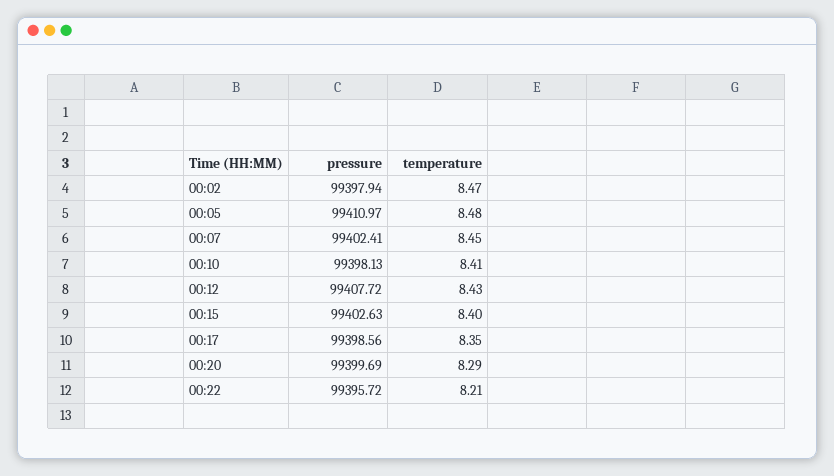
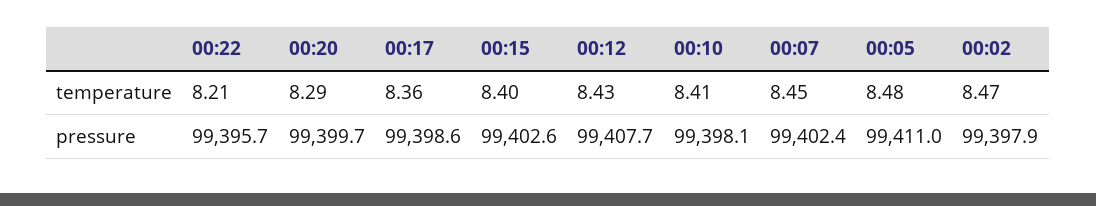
  {
    "pressure": {
      "00:02": 99397.94,
      "00:05": 99410.97,
      "00:07": 99402.41,
      "00:10": 99398.13,
      "00:12": 99407.72,
      "00:15": 99402.63,
      "00:17": 99398.56,
      "00:20": 99399.69,
      "00:22": 99395.72
    },
    "temperature": {
      "00:02": 8.47,
      "00:05": 8.48,
      "00:07": 8.45,
      "00:10": 8.41,
      "00:12": 8.43,
      "00:15": 8.4,
-     "00:17": 8.35,
+     "00:17": 8.36,
      "00:20": 8.29,
      "00:22": 8.21
    }
  }

